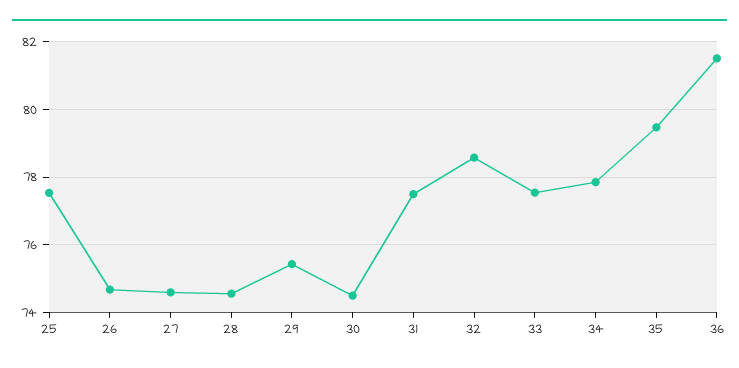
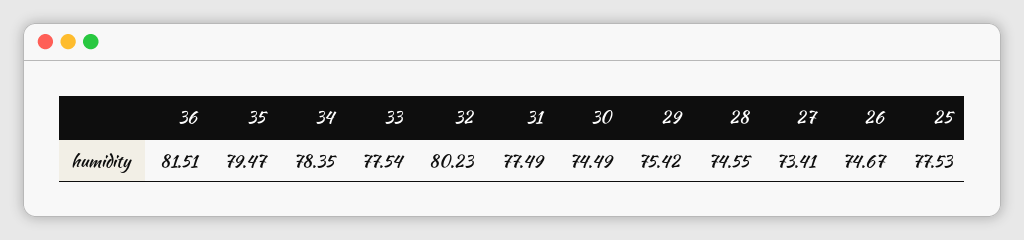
  {
    "25": 77.53,
    "26": 74.67,
-   "27": 74.6,
+   "27": 73.41,
    "28": 74.55,
    "29": 75.42,
    "30": 74.49,
    "31": 77.49,
-   "32": 78.6,
+   "32": 80.23,
    "33": 77.54,
-   "34": 77.8,
+   "34": 78.35,
    "35": 79.47,
    "36": 81.51
  }

